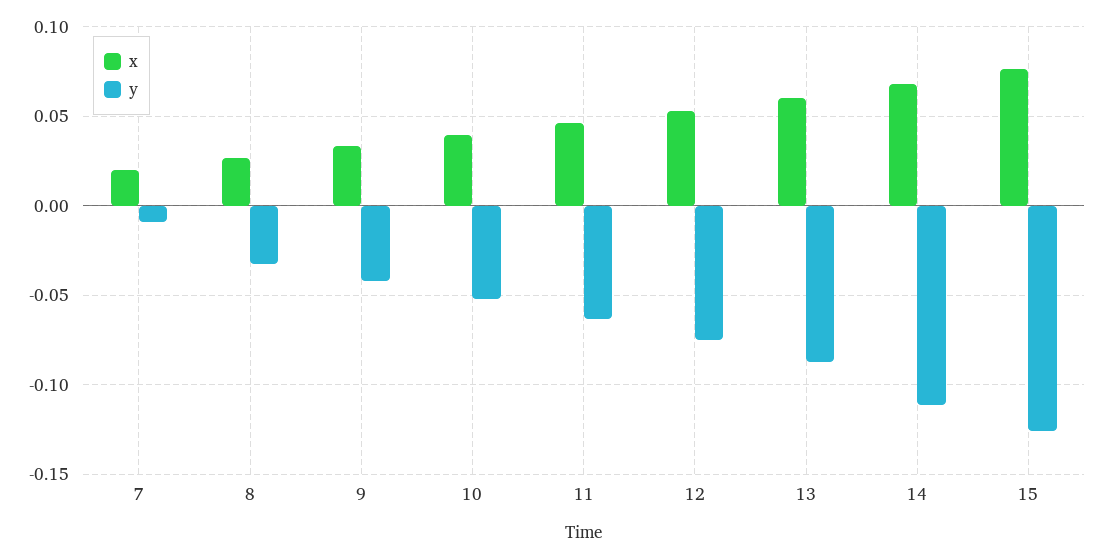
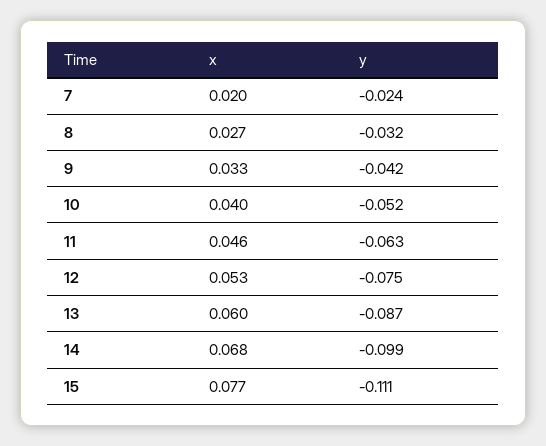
  {
    "x": {
      "7": 0.02,
      "8": 0.027,
      "9": 0.033,
      "10": 0.04,
      "11": 0.046,
      "12": 0.053,
      "13": 0.06,
      "14": 0.068,
      "15": 0.077
    },
    "y": {
-     "7": -0.01,
+     "7": -0.024,
      "8": -0.032,
      "9": -0.042,
      "10": -0.052,
      "11": -0.063,
      "12": -0.075,
      "13": -0.087,
-     "14": -0.11,
+     "14": -0.099,
-     "15": -0.125
+     "15": -0.111
    }
  }

